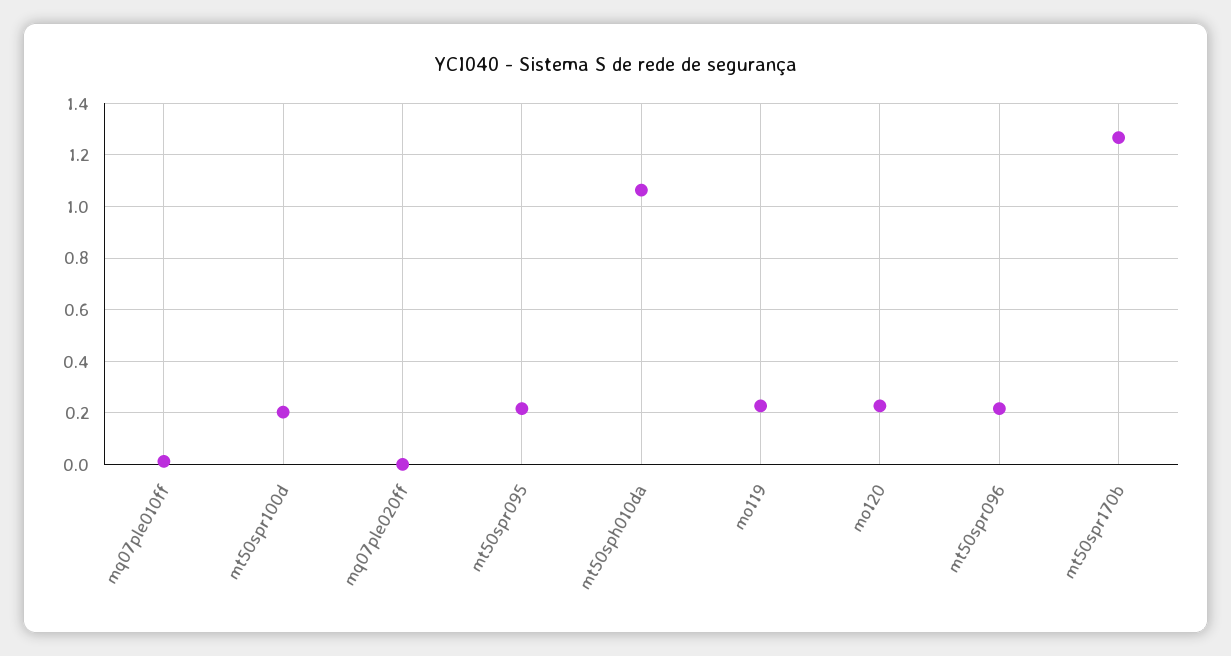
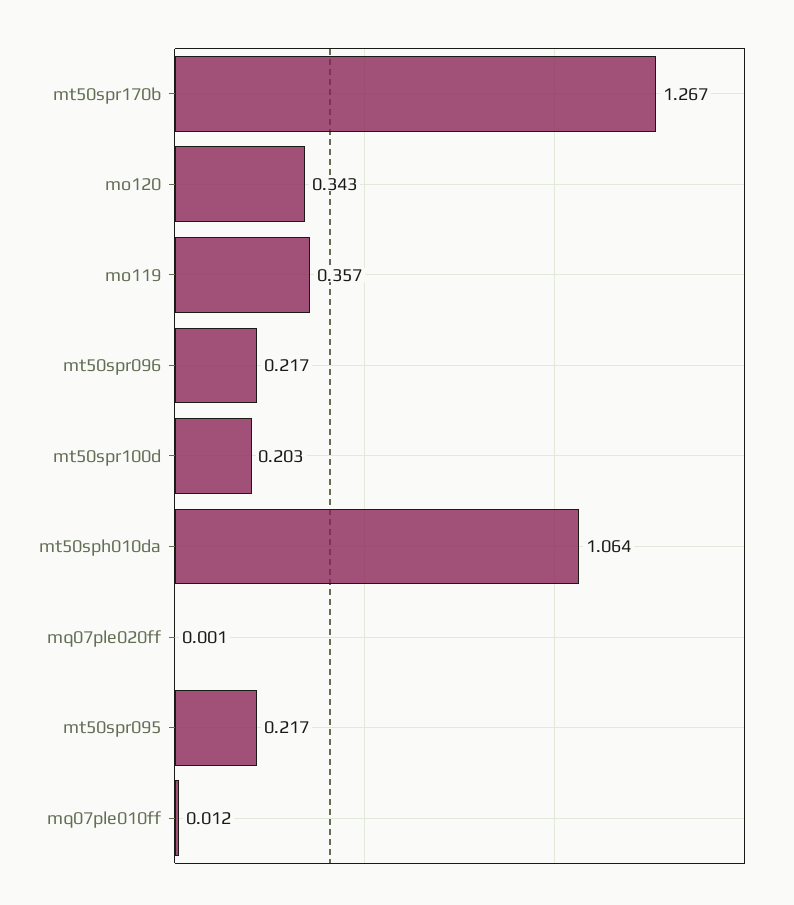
  {
    "mq07ple010ff": 0.012,
    "mt50spr100d": 0.203,
    "mq07ple020ff": 0.001,
    "mt50spr095": 0.217,
    "mt50sph010da": 1.064,
-   "mo119": 0.225,
+   "mo119": 0.357,
-   "mo120": 0.225,
+   "mo120": 0.343,
    "mt50spr096": 0.217,
    "mt50spr170b": 1.267
  }

